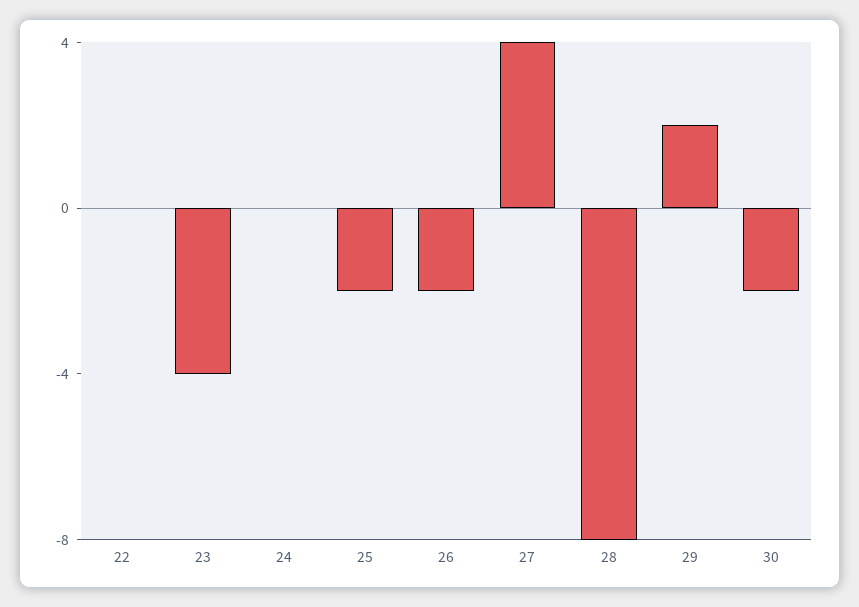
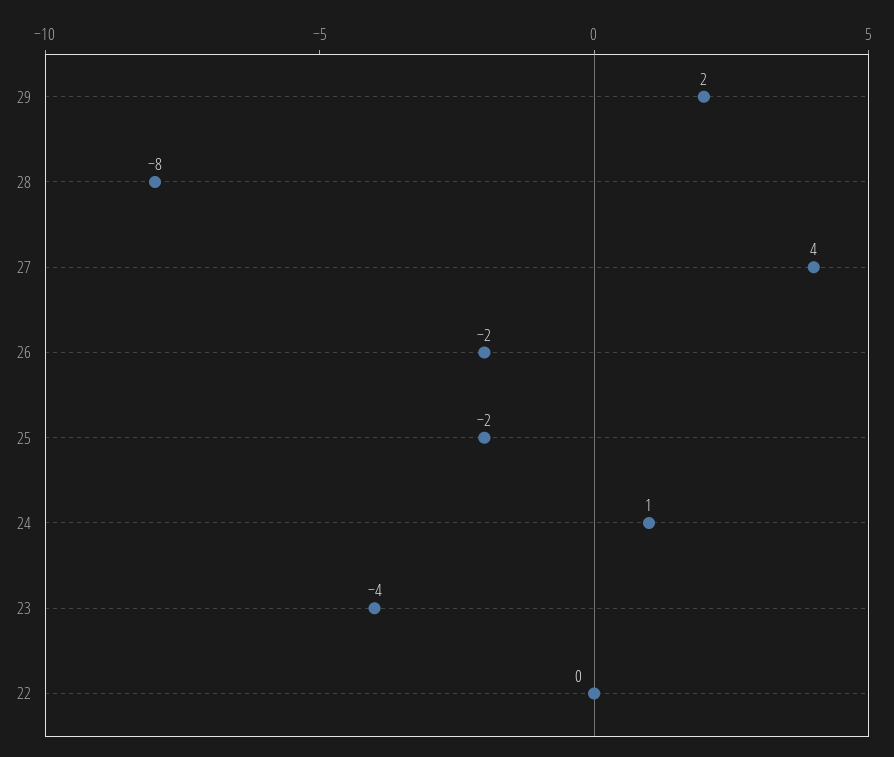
  {
    "22": 0,
    "23": -4,
-   "24": 0,
+   "24": 1,
    "25": -2,
    "26": -2,
    "27": 4,
    "28": -8,
-   "29": 2,
+   "29": 2
-   "30": -2
  }

